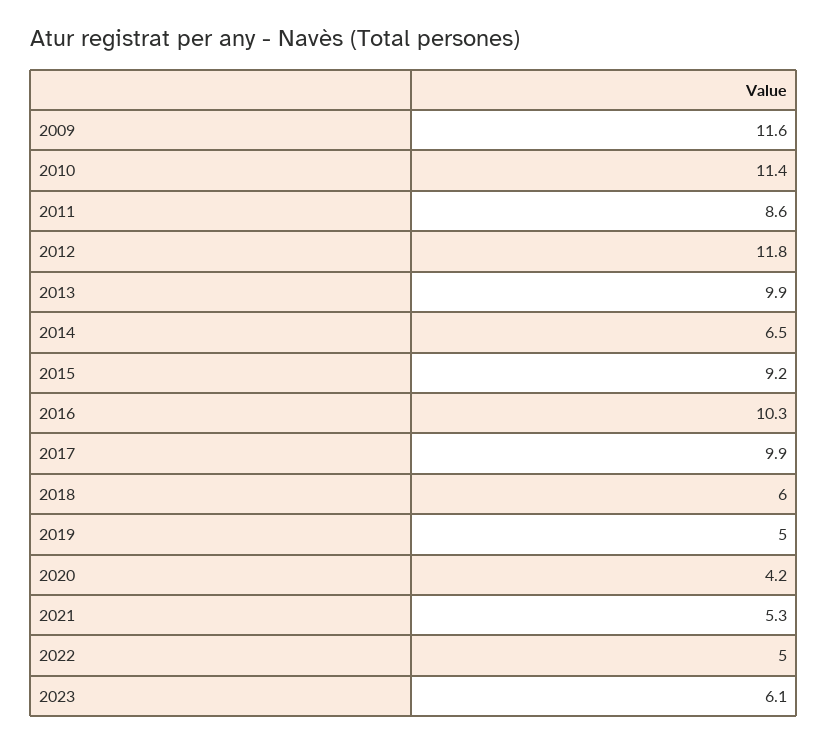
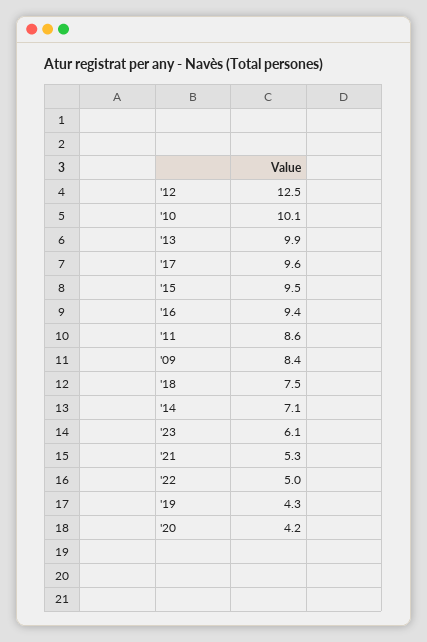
  {
-   "2009": 11.6,
+   "2009": 8.4,
-   "2010": 11.4,
+   "2010": 10.1,
    "2011": 8.6,
-   "2012": 11.8,
+   "2012": 12.5,
    "2013": 9.9,
-   "2014": 6.5,
+   "2014": 7.1,
-   "2015": 9.2,
+   "2015": 9.5,
-   "2016": 10.3,
+   "2016": 9.4,
-   "2017": 9.9,
+   "2017": 9.6,
-   "2018": 6,
+   "2018": 7.5,
-   "2019": 5,
+   "2019": 4.3,
    "2020": 4.2,
    "2021": 5.3,
    "2022": 5,
    "2023": 6.1
  }

